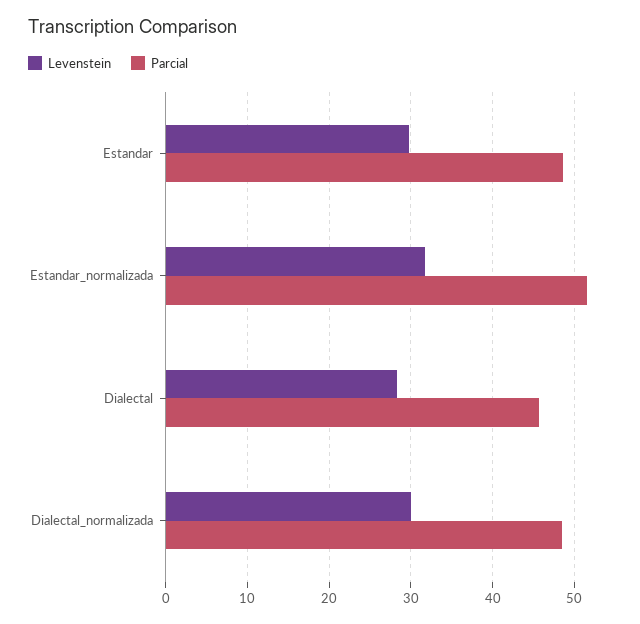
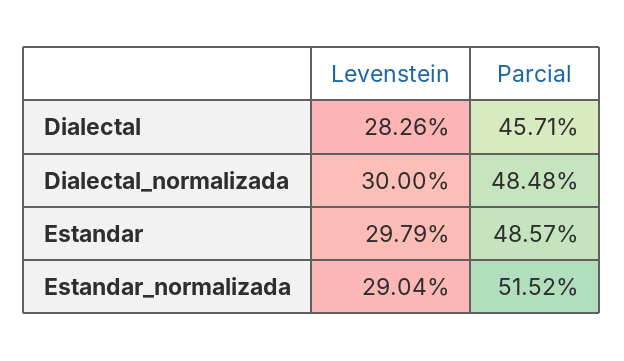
  {
    "Levenstein": {
      "Estandar": 29.79,
-     "Estandar_normalizada": 32,
+     "Estandar_normalizada": 29.04,
      "Dialectal": 28.26,
      "Dialectal_normalizada": 30
    },
    "Parcial": {
      "Estandar": 48.57,
      "Estandar_normalizada": 51.52,
      "Dialectal": 45.71,
      "Dialectal_normalizada": 48.48
    }
  }

